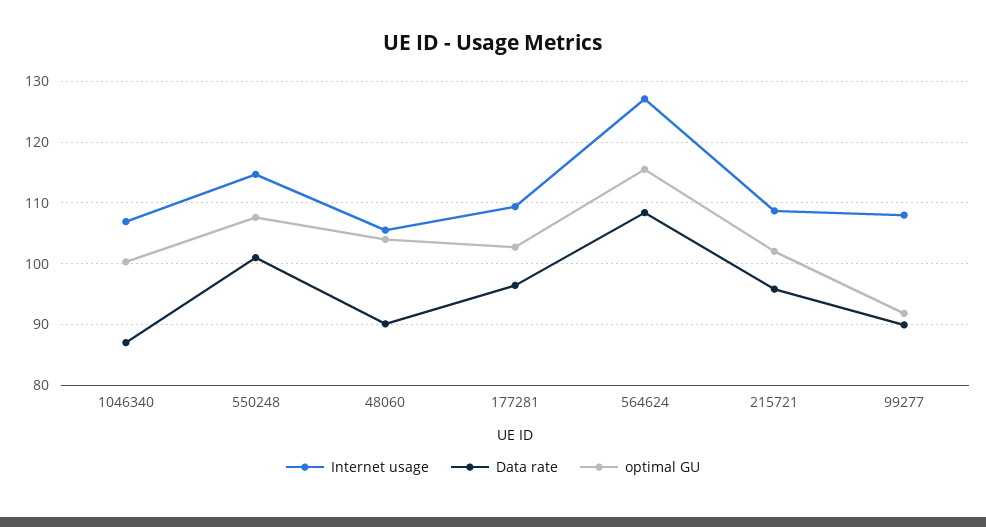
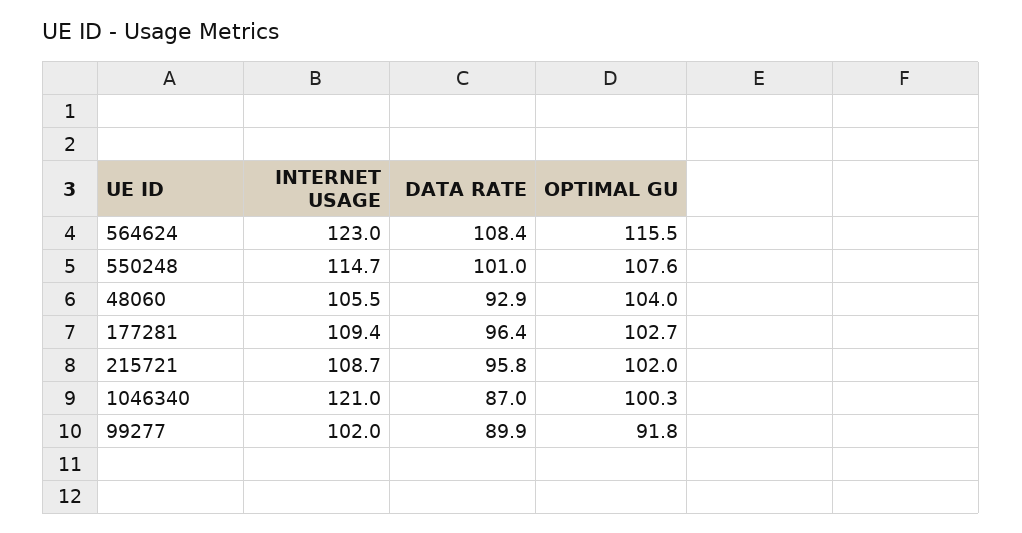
  {
    "Internet usage": {
-     "1046340": 107,
+     "1046340": 121,
      "550248": 114.7,
      "48060": 105.5,
      "177281": 109.4,
-     "564624": 127,
+     "564624": 123,
      "215721": 108.7,
-     "99277": 108
+     "99277": 102
    },
    "Data rate": {
      "1046340": 87,
      "550248": 101,
-     "48060": 90,
+     "48060": 92.9,
      "177281": 96.4,
      "564624": 108.4,
      "215721": 95.8,
      "99277": 89.9
    },
    "optimal GU": {
      "1046340": 100.3,
      "550248": 107.6,
      "48060": 104,
      "177281": 102.7,
      "564624": 115.5,
      "215721": 102,
      "99277": 91.8
    }
  }

